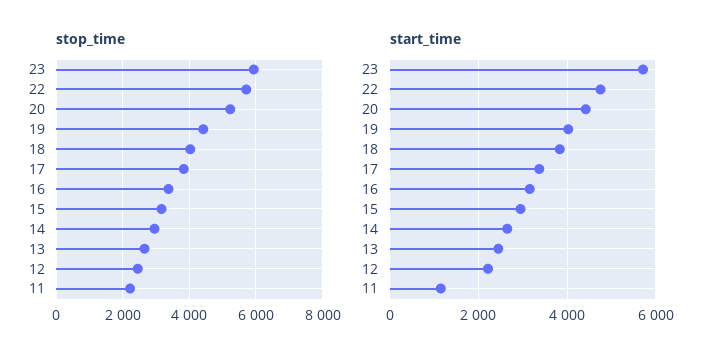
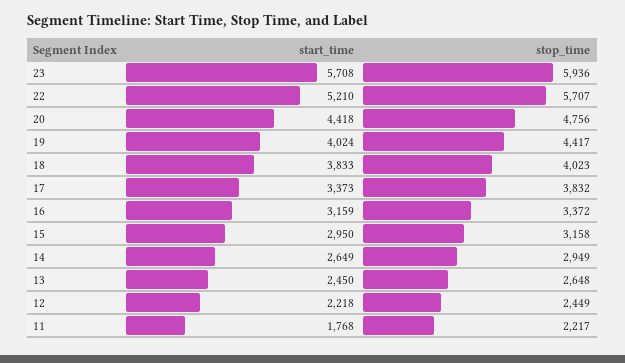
  {
    "stop_time": {
      "23": 5936,
      "22": 5707,
-     "20": 5200,
+     "20": 4756,
      "19": 4417,
      "18": 4023,
      "17": 3832,
      "16": 3372,
      "15": 3158,
      "14": 2949,
      "13": 2648,
      "12": 2449,
      "11": 2217
    },
    "start_time": {
      "23": 5708,
-     "22": 4800,
+     "22": 5210,
      "20": 4418,
      "19": 4024,
      "18": 3833,
      "17": 3373,
      "16": 3159,
      "15": 2950,
      "14": 2649,
      "13": 2450,
      "12": 2218,
-     "11": 1200
+     "11": 1768
    }
  }

